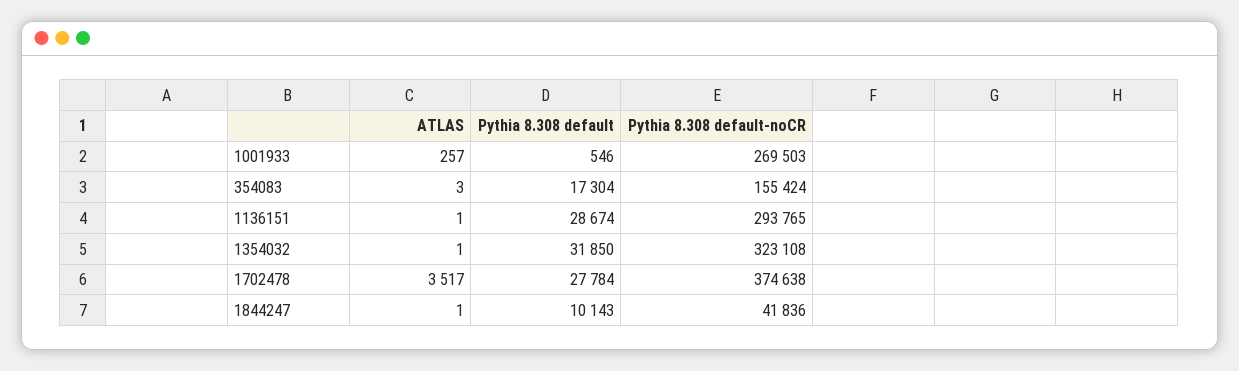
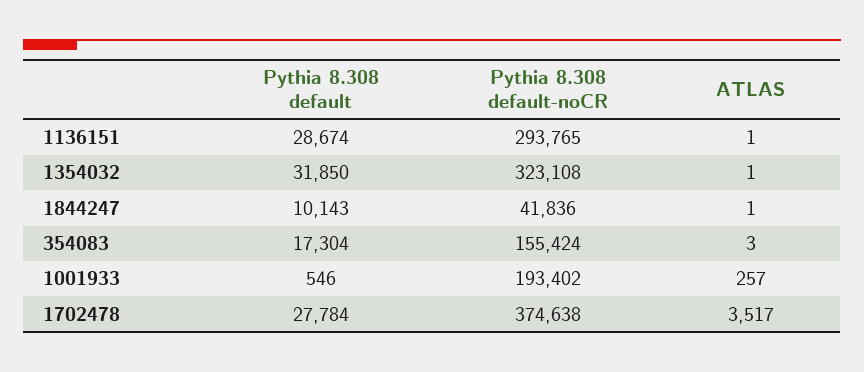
  {
    "ATLAS": {
      "1001933": 257,
      "354083": 3,
      "1136151": 1,
      "1354032": 1,
      "1702478": 3517,
      "1844247": 1
    },
    "Pythia 8.308 default": {
      "1001933": 546,
      "354083": 17304,
      "1136151": 28674,
      "1354032": 31850,
      "1702478": 27784,
      "1844247": 10143
    },
    "Pythia 8.308 default-noCR": {
-     "1001933": 269503,
+     "1001933": 193402,
      "354083": 155424,
      "1136151": 293765,
      "1354032": 323108,
      "1702478": 374638,
      "1844247": 41836
    }
  }

